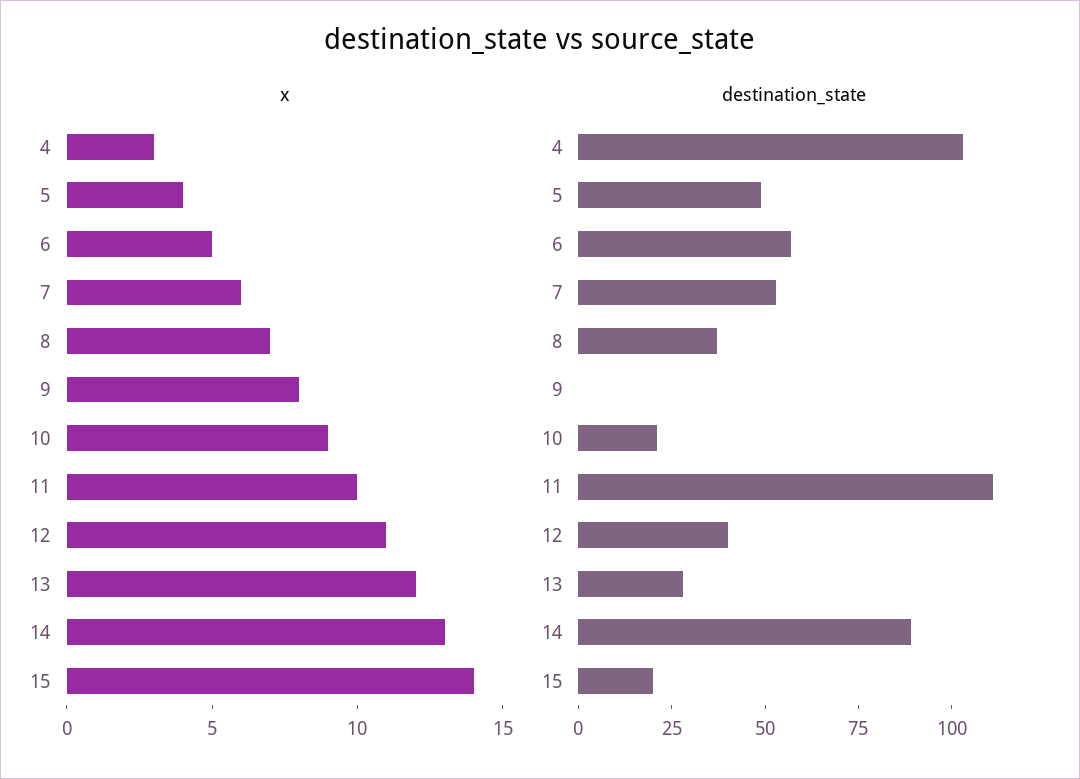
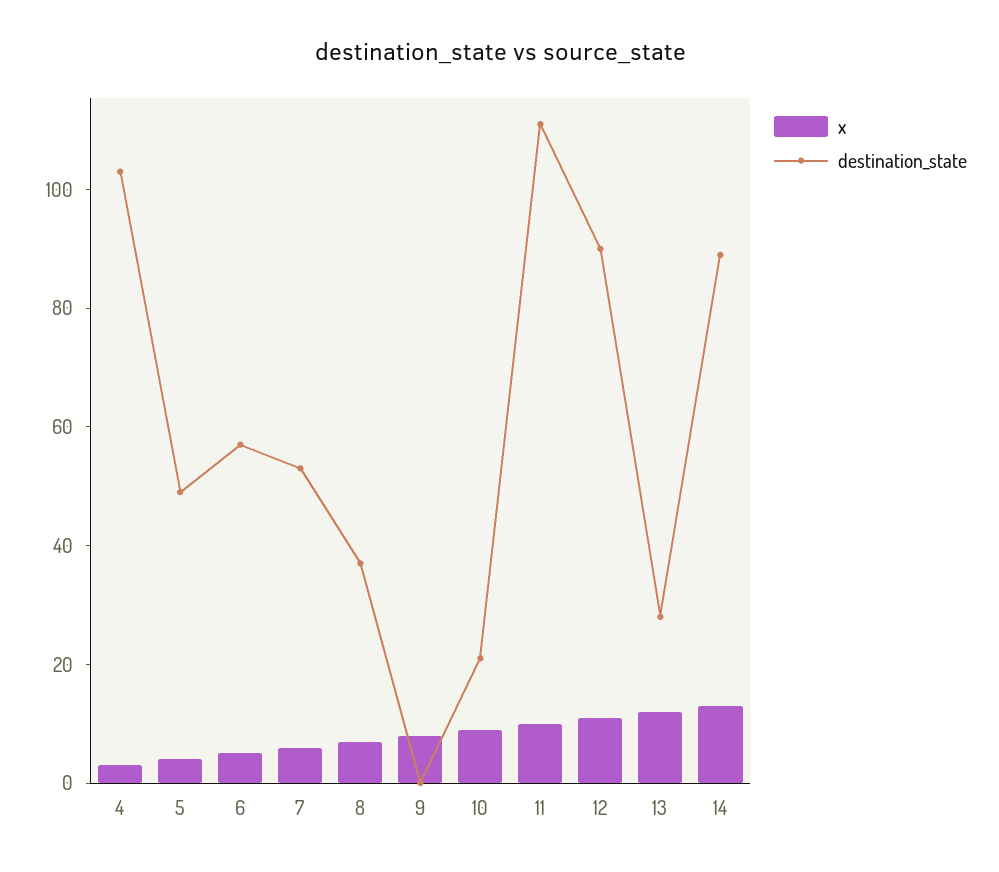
  {
    "x": {
      "4": 3,
      "5": 4,
      "6": 5,
      "7": 6,
      "8": 7,
      "9": 8,
      "10": 9,
      "11": 10,
      "12": 11,
      "13": 12,
-     "14": 13,
+     "14": 13
-     "15": 14
    },
    "destination_state": {
      "4": 105,
      "5": 50,
      "6": 55,
      "7": 55,
      "8": 35,
      "9": 0,
      "10": 20,
      "11": 110,
-     "12": 40,
+     "12": 90,
      "13": 30,
-     "14": 90,
+     "14": 90
-     "15": 20
    }
  }

